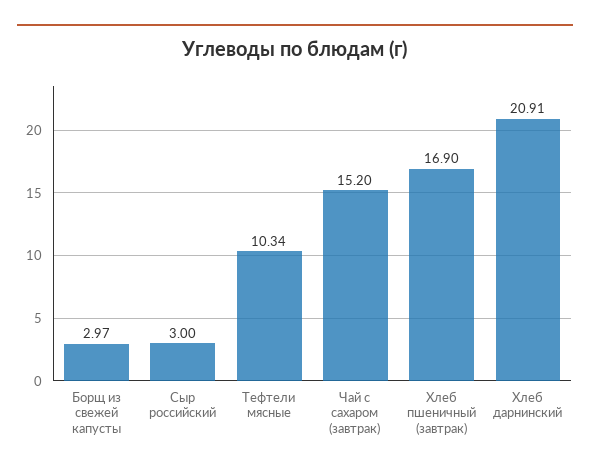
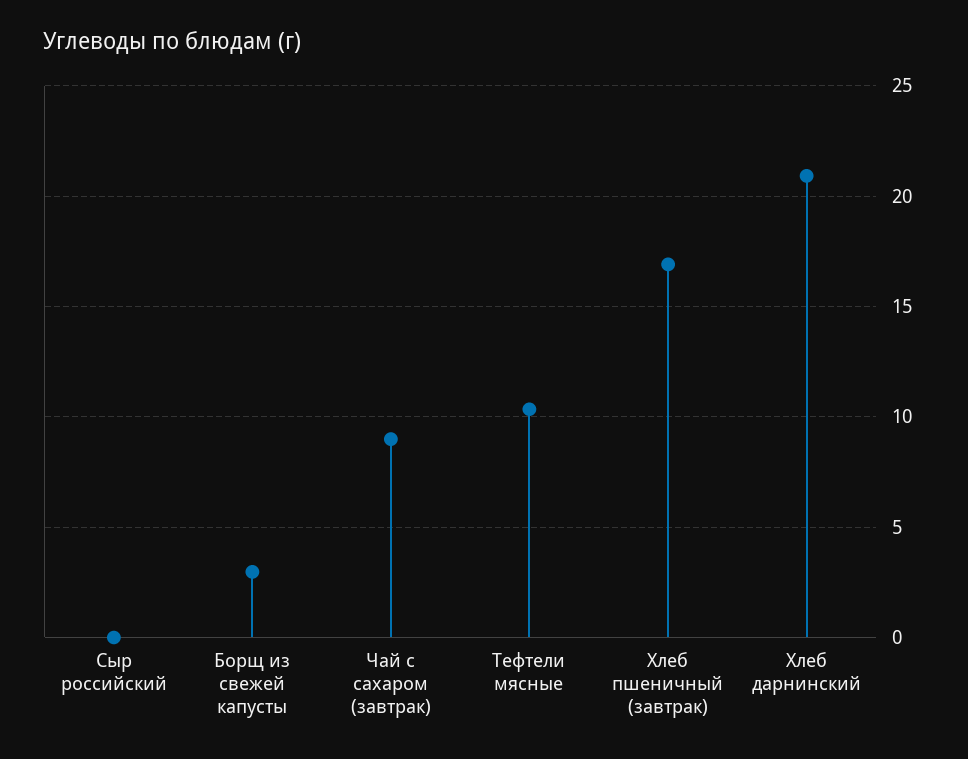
  {
    "Борщ из свежей капусты": 2.97,
-   "Сыр российский": 3,
+   "Сыр российский": 0,
    "Тефтели мясные": 10.34,
-   "Чай с сахаром (завтрак)": 15.2,
+   "Чай с сахаром (завтрак)": 9,
    "Хлеб пшеничный (завтрак)": 16.9,
    "Хлеб дарнинский": 20.91
  }

